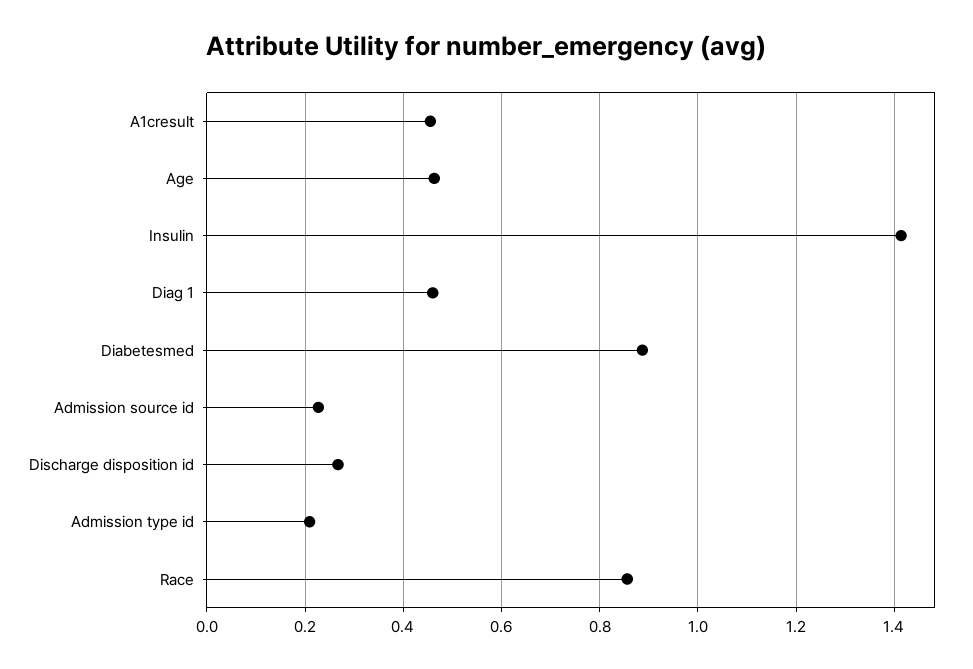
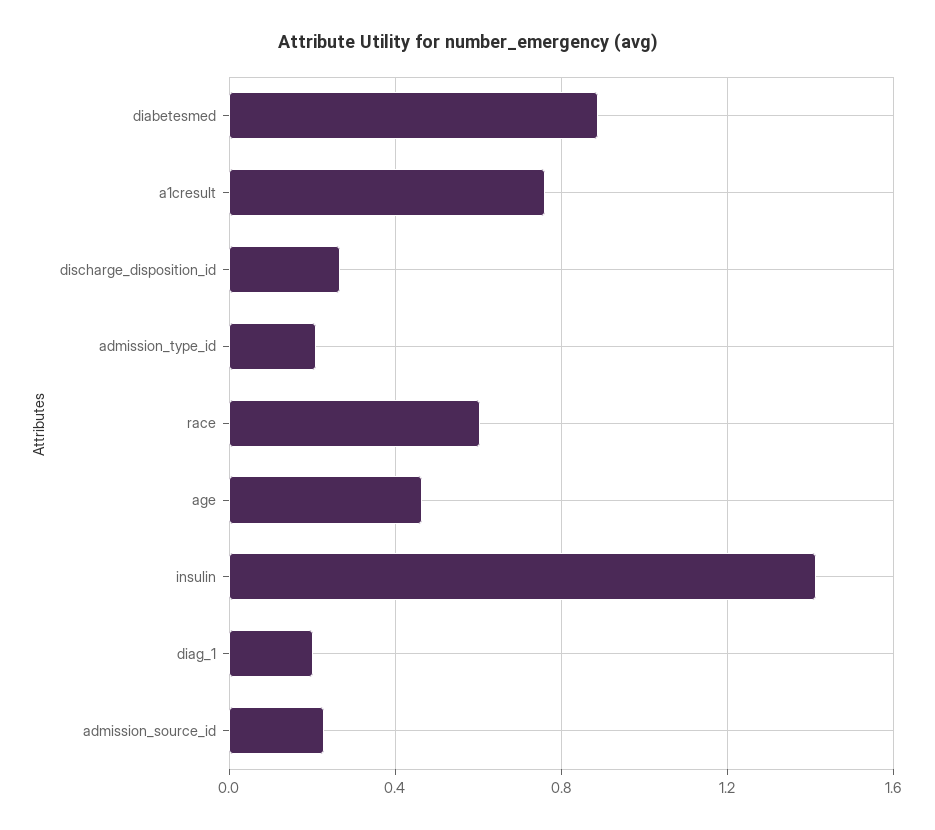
  {
-   "A1cresult": 0.46,
+   "A1cresult": 0.75,
    "Age": 0.46,
    "Insulin": 1.42,
-   "Diag 1": 0.46,
+   "Diag 1": 0.2,
    "Diabetesmed": 0.88,
    "Admission source id": 0.22,
    "Discharge disposition id": 0.26,
    "Admission type id": 0.2,
-   "Race": 0.86
+   "Race": 0.6
  }

